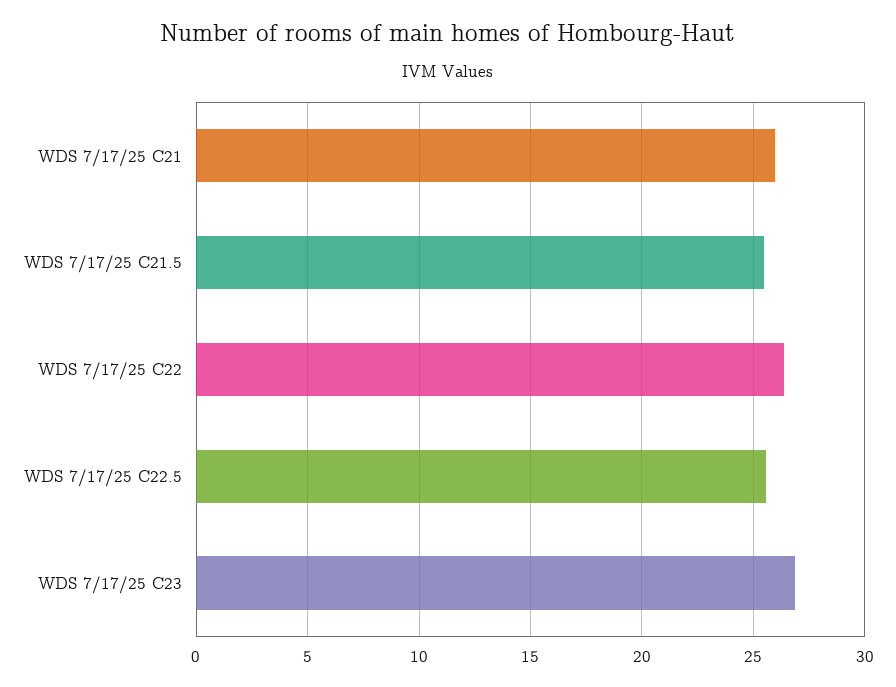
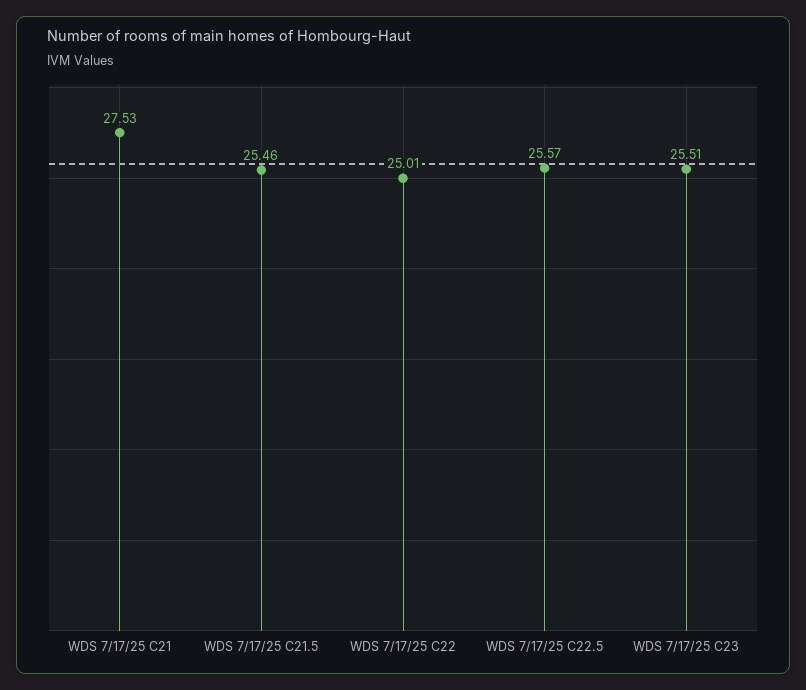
  {
-   "WDS 7/17/25 C21": 26,
+   "WDS 7/17/25 C21": 27.53,
    "WDS 7/17/25 C21.5": 25.46,
-   "WDS 7/17/25 C22": 26.5,
+   "WDS 7/17/25 C22": 25.01,
    "WDS 7/17/25 C22.5": 25.57,
-   "WDS 7/17/25 C23": 27
+   "WDS 7/17/25 C23": 25.51
  }

